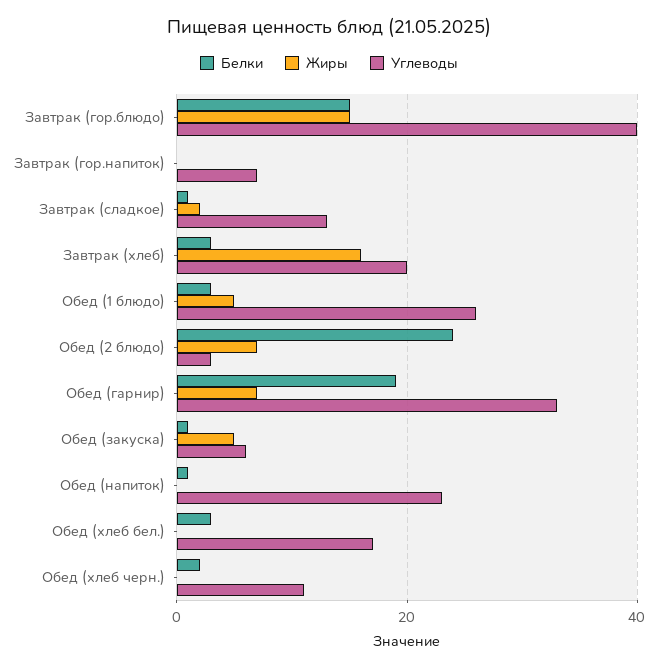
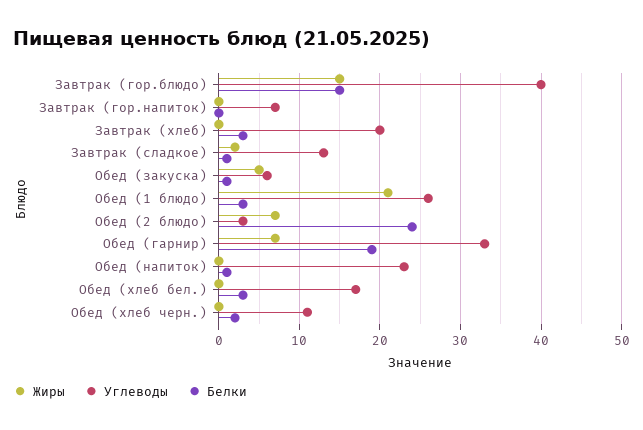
  {
    "Белки": {
      "Завтрак (гор.блюдо)": 15,
      "Завтрак (гор.напиток)": 0,
      "Завтрак (сладкое)": 1,
      "Завтрак (хлеб)": 3,
      "Обед (1 блюдо)": 3,
      "Обед (2 блюдо)": 24,
      "Обед (гарнир)": 19,
      "Обед (закуска)": 1,
      "Обед (напиток)": 1,
      "Обед (хлеб бел.)": 3,
      "Обед (хлеб черн.)": 2
    },
    "Жиры": {
      "Завтрак (гор.блюдо)": 15,
      "Завтрак (гор.напиток)": 0,
      "Завтрак (сладкое)": 2,
-     "Завтрак (хлеб)": 15,
+     "Завтрак (хлеб)": 0,
-     "Обед (1 блюдо)": 5,
+     "Обед (1 блюдо)": 21,
      "Обед (2 блюдо)": 7,
      "Обед (гарнир)": 7,
      "Обед (закуска)": 5,
      "Обед (напиток)": 0,
      "Обед (хлеб бел.)": 0,
      "Обед (хлеб черн.)": 0
    },
    "Углеводы": {
      "Завтрак (гор.блюдо)": 40,
      "Завтрак (гор.напиток)": 7,
      "Завтрак (сладкое)": 13,
      "Завтрак (хлеб)": 20,
      "Обед (1 блюдо)": 26,
      "Обед (2 блюдо)": 3,
      "Обед (гарнир)": 33,
      "Обед (закуска)": 6,
      "Обед (напиток)": 23,
      "Обед (хлеб бел.)": 17,
      "Обед (хлеб черн.)": 11
    }
  }

